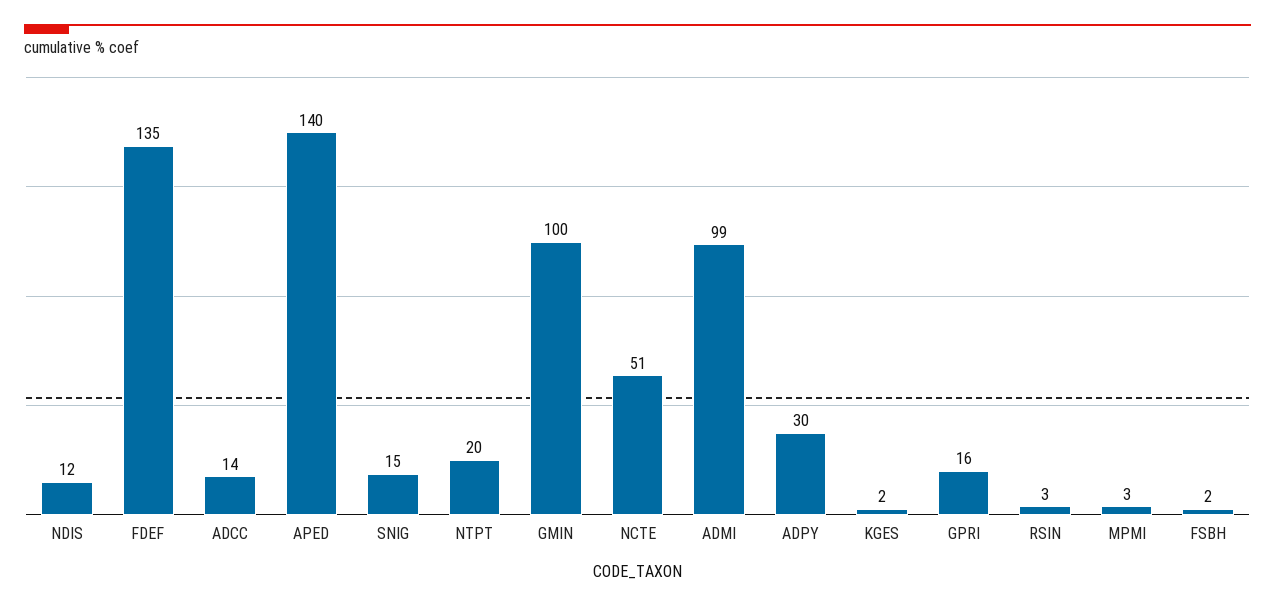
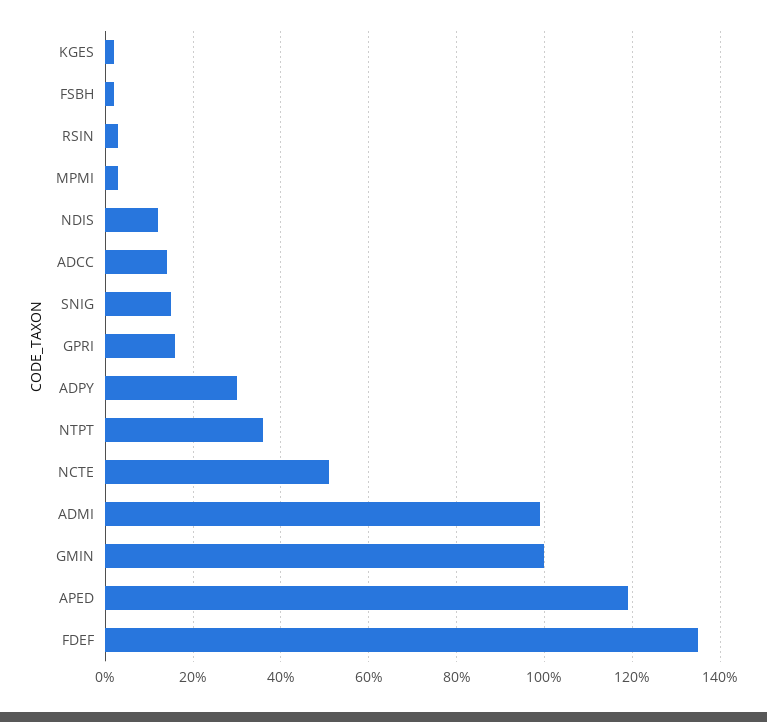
  {
    "NDIS": 12,
    "FDEF": 135,
    "ADCC": 14,
-   "APED": 140,
+   "APED": 120,
    "SNIG": 15,
-   "NTPT": 20,
+   "NTPT": 35,
    "GMIN": 100,
    "NCTE": 51,
    "ADMI": 99,
    "ADPY": 30,
    "KGES": 2,
    "GPRI": 16,
    "RSIN": 3,
    "MPMI": 3,
    "FSBH": 2
  }

